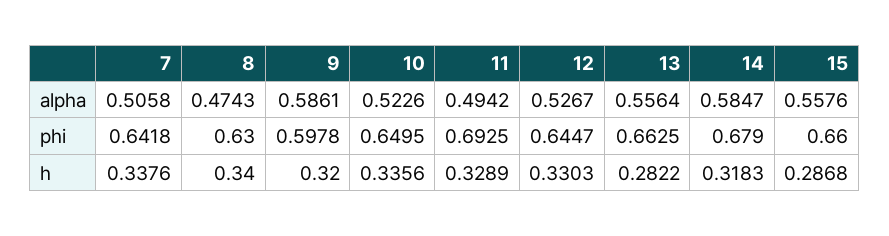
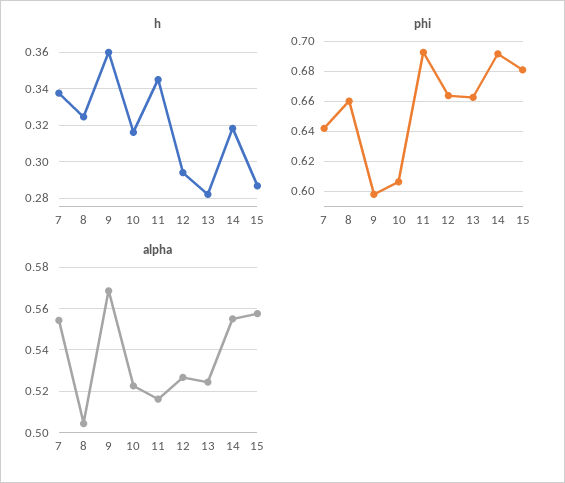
  {
    "alpha": {
-     "7": 0.5058,
+     "7": 0.555,
-     "8": 0.4743,
+     "8": 0.505,
-     "9": 0.5861,
+     "9": 0.57,
      "10": 0.5226,
-     "11": 0.4942,
+     "11": 0.515,
      "12": 0.5267,
-     "13": 0.5564,
+     "13": 0.525,
-     "14": 0.5847,
+     "14": 0.555,
      "15": 0.5576
    },
    "phi": {
      "7": 0.6418,
-     "8": 0.63,
+     "8": 0.66,
      "9": 0.5978,
-     "10": 0.6495,
+     "10": 0.605,
      "11": 0.6925,
-     "12": 0.6447,
+     "12": 0.665,
      "13": 0.6625,
-     "14": 0.679,
+     "14": 0.69,
-     "15": 0.66
+     "15": 0.68
    },
    "h": {
      "7": 0.3376,
-     "8": 0.34,
+     "8": 0.325,
-     "9": 0.32,
+     "9": 0.36,
-     "10": 0.3356,
+     "10": 0.315,
-     "11": 0.3289,
+     "11": 0.345,
-     "12": 0.3303,
+     "12": 0.295,
      "13": 0.2822,
      "14": 0.3183,
      "15": 0.2868
    }
  }

